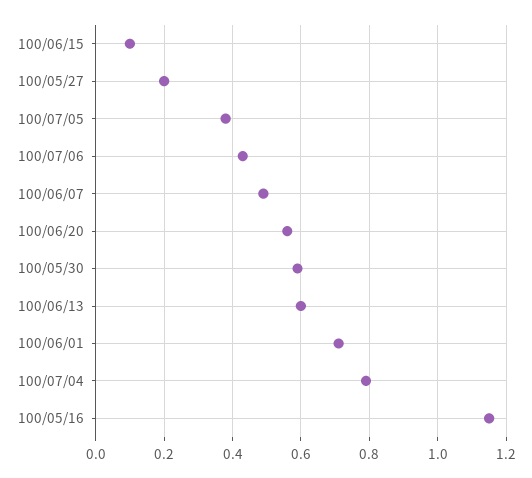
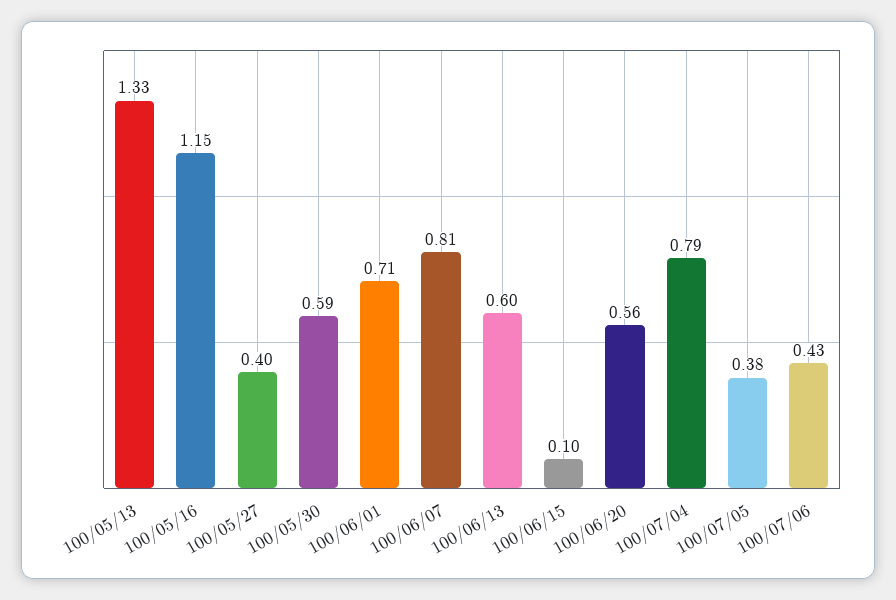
  {
    "100/06/15": 0.1,
-   "100/05/27": 0.2,
+   "100/05/27": 0.4,
    "100/07/05": 0.38,
    "100/07/06": 0.43,
-   "100/06/07": 0.5,
+   "100/06/07": 0.81,
    "100/06/20": 0.56,
    "100/05/30": 0.59,
    "100/06/13": 0.6,
    "100/06/01": 0.71,
    "100/07/04": 0.79,
-   "100/05/16": 1.15
+   "100/05/16": 1.15,
+   "100/05/13": 1.33
  }

